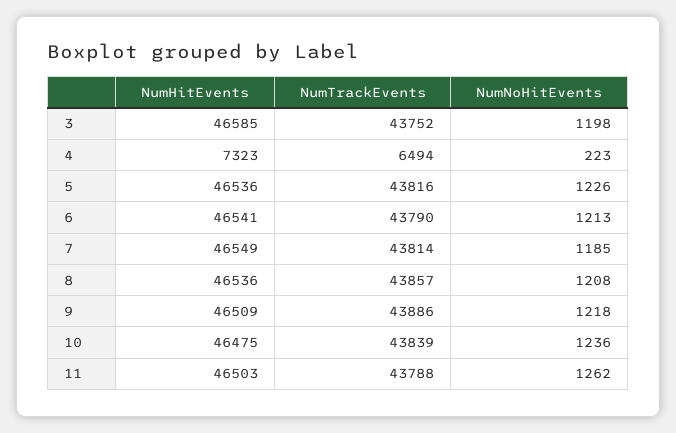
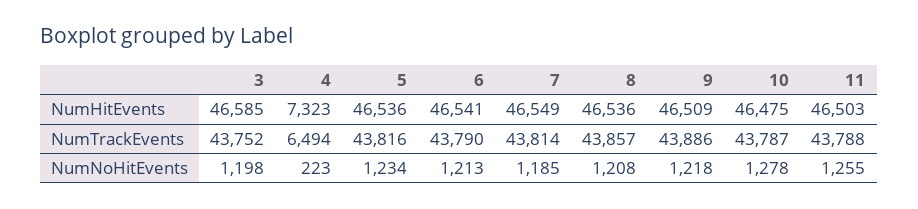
  {
    "NumHitEvents": {
      "3": 46585,
      "4": 7323,
      "5": 46536,
      "6": 46541,
      "7": 46549,
      "8": 46536,
      "9": 46509,
      "10": 46475,
      "11": 46503
    },
    "NumTrackEvents": {
      "3": 43752,
      "4": 6494,
      "5": 43816,
      "6": 43790,
      "7": 43814,
      "8": 43857,
      "9": 43886,
-     "10": 43839,
+     "10": 43787,
      "11": 43788
    },
    "NumNoHitEvents": {
      "3": 1198,
      "4": 223,
-     "5": 1226,
+     "5": 1234,
      "6": 1213,
      "7": 1185,
      "8": 1208,
      "9": 1218,
-     "10": 1236,
+     "10": 1278,
-     "11": 1262
+     "11": 1255
    }
  }

